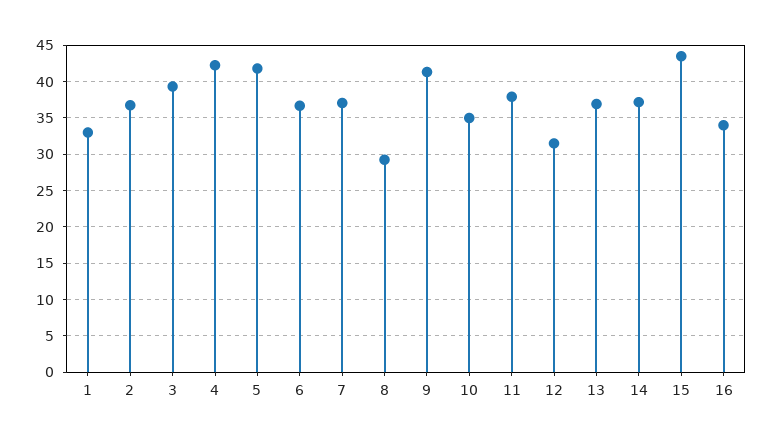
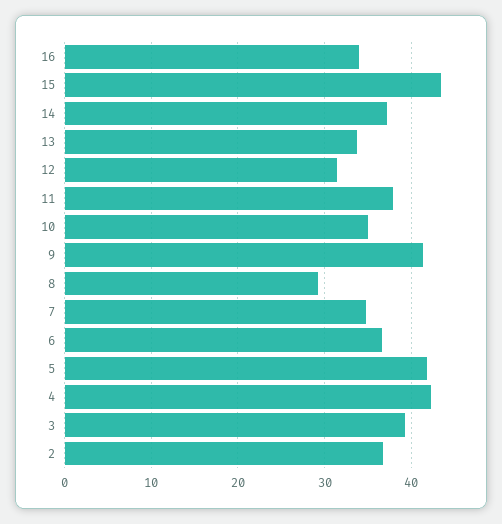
  {
-   "1": 33,
    "2": 37,
    "3": 39,
    "4": 42,
    "5": 42,
    "6": 37,
-   "7": 37,
+   "7": 35,
    "8": 29,
    "9": 41,
    "10": 35,
    "11": 38,
    "12": 32,
-   "13": 37,
+   "13": 34,
    "14": 37,
    "15": 44,
    "16": 34
  }

